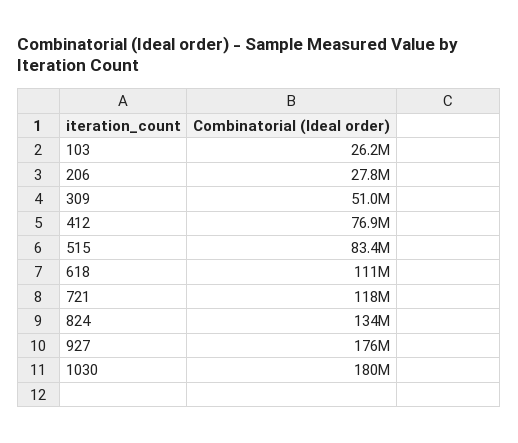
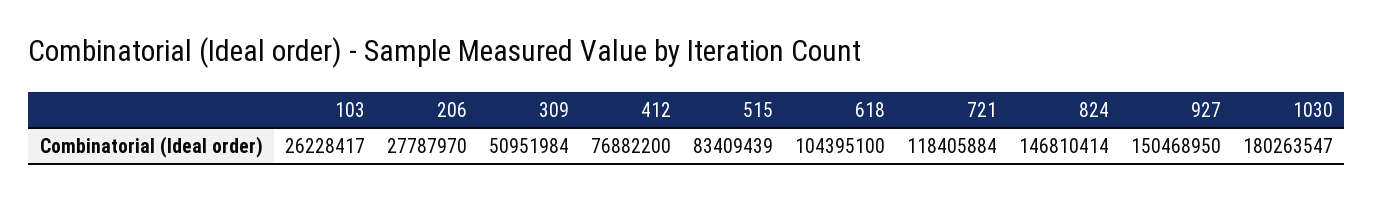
  {
    "103": 26228417,
    "206": 27787970,
    "309": 50951984,
    "412": 76882200,
    "515": 83409439,
-   "618": 111000000,
+   "618": 104395100,
    "721": 118405884,
-   "824": 134000000,
+   "824": 146810414,
-   "927": 176000000,
+   "927": 150468950,
    "1030": 180263547
  }

